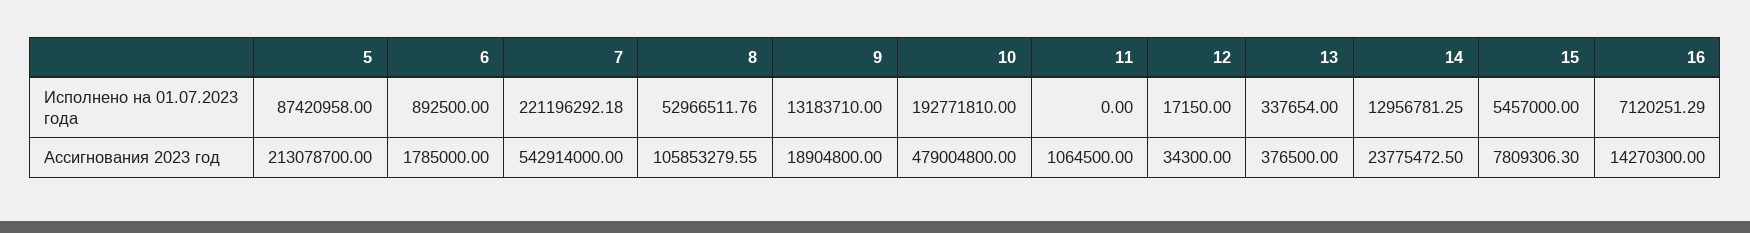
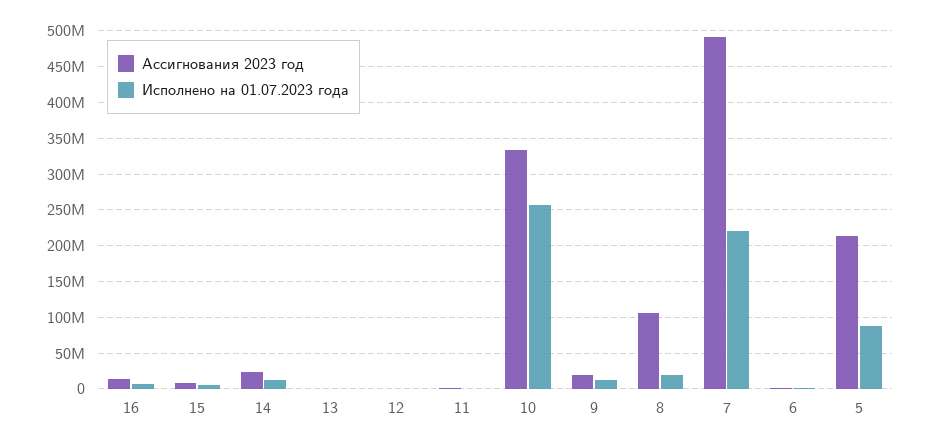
  {
    "Исполнено на 01.07.2023 года": {
      "5": 87420958,
      "6": 892500,
      "7": 221196292.18,
-     "8": 52966511.76,
+     "8": 20000000,
      "9": 13183710,
-     "10": 192771810,
+     "10": 260000000,
      "11": 0,
      "12": 17150,
      "13": 337654,
      "14": 12956781.25,
      "15": 5457000,
      "16": 7120251.29
    },
    "Ассигнования 2023 год": {
      "5": 213078700,
      "6": 1785000,
-     "7": 542914000,
+     "7": 490000000,
      "8": 105853279.55,
      "9": 18904800,
-     "10": 479004800,
+     "10": 330000000,
      "11": 1064500,
      "12": 34300,
      "13": 376500,
      "14": 23775472.5,
      "15": 7809306.3,
      "16": 14270300
    }
  }

